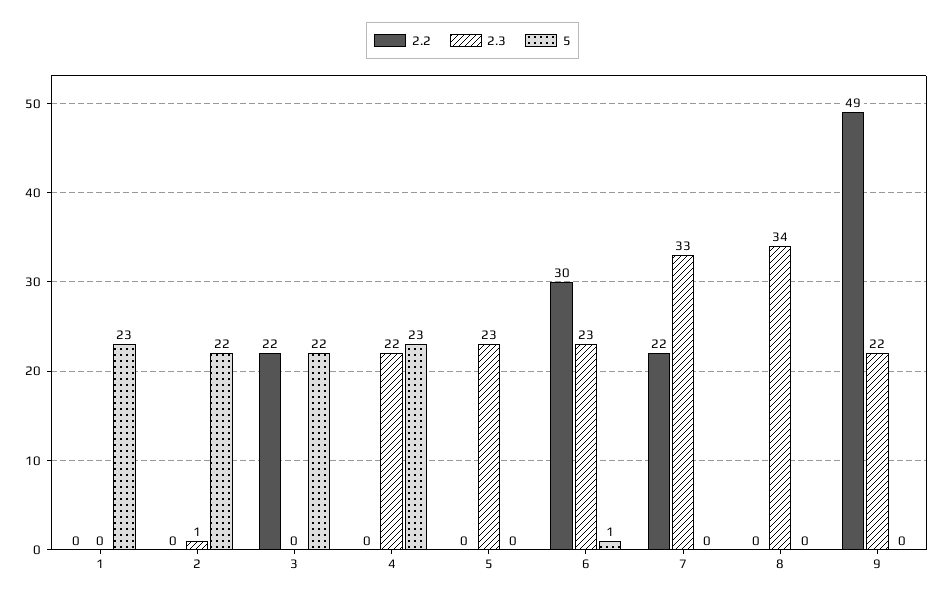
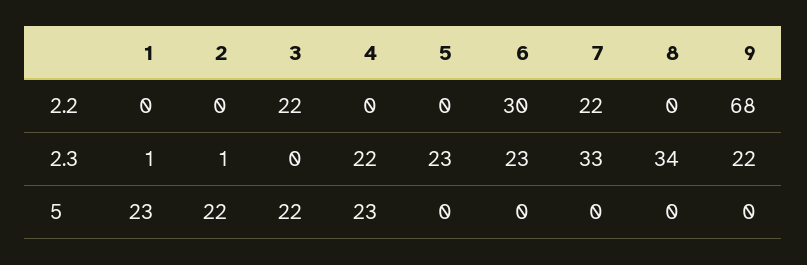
  {
    "2.2": {
      "1": 0,
      "2": 0,
      "3": 22,
      "4": 0,
      "5": 0,
      "6": 30,
      "7": 22,
      "8": 0,
-     "9": 49
+     "9": 68
    },
    "2.3": {
-     "1": 0,
+     "1": 1,
      "2": 1,
      "3": 0,
      "4": 22,
      "5": 23,
      "6": 23,
      "7": 33,
      "8": 34,
      "9": 22
    },
    "5": {
      "1": 23,
      "2": 22,
      "3": 22,
      "4": 23,
      "5": 0,
-     "6": 1,
+     "6": 0,
      "7": 0,
      "8": 0,
      "9": 0
    }
  }

